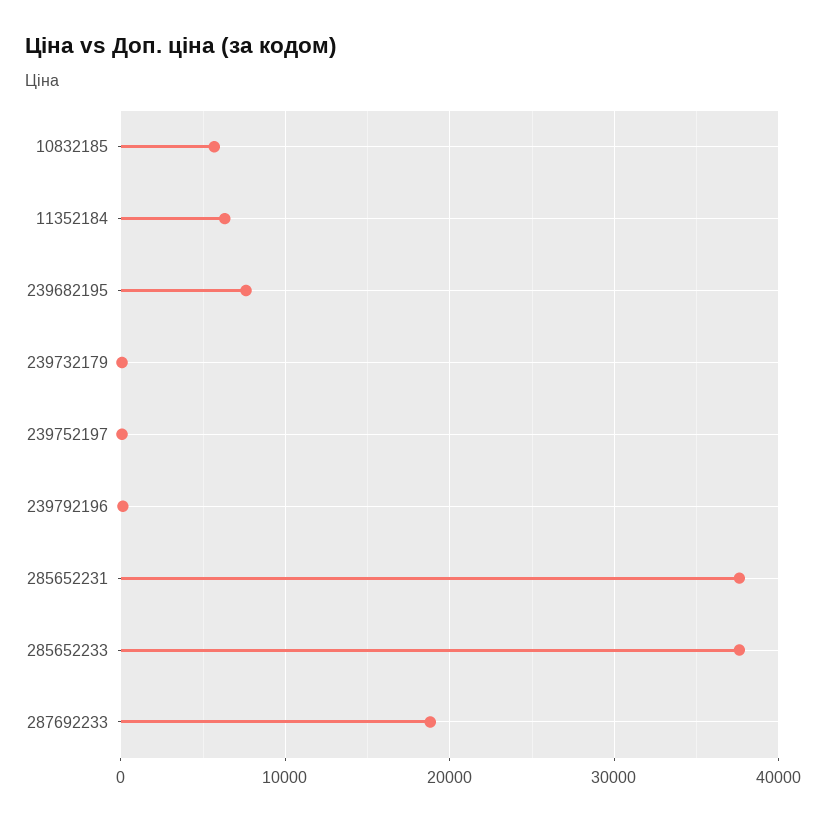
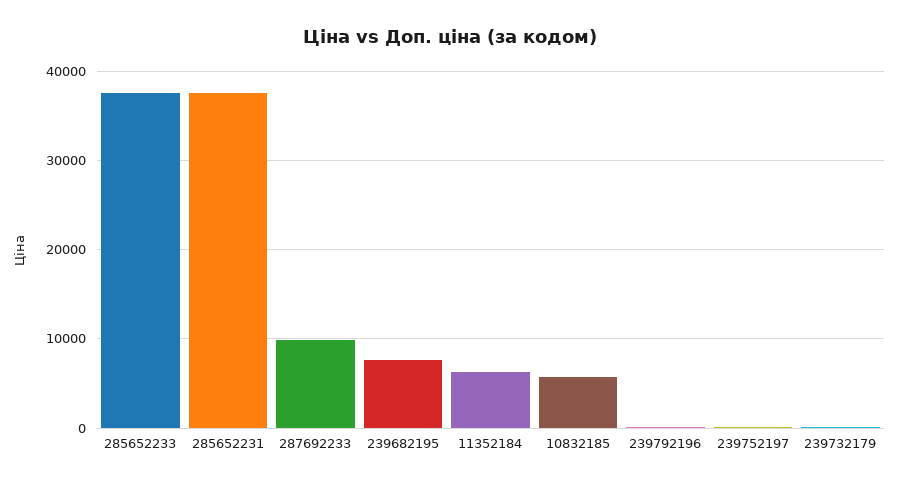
  {
    "10832185": 6000,
    "11352184": 6000,
    "239682195": 8000,
    "239732179": 0,
    "239752197": 0,
    "239792196": 0,
    "285652231": 38000,
    "285652233": 38000,
-   "287692233": 19000
+   "287692233": 10000
  }

